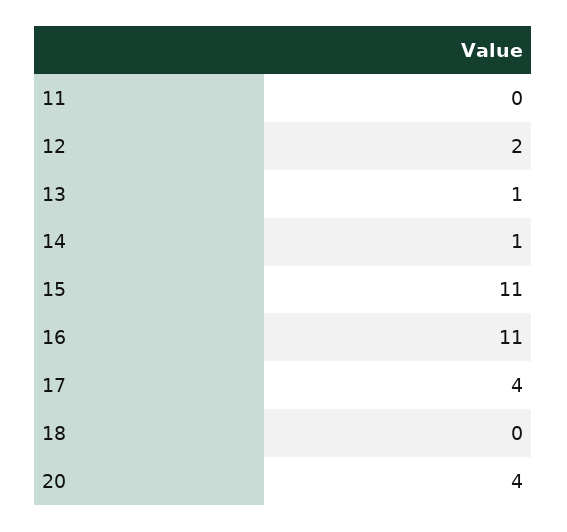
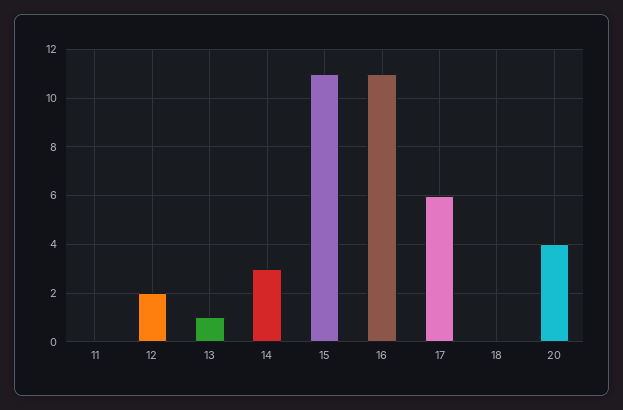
  {
    "11": 0,
    "12": 2,
    "13": 1,
-   "14": 1,
+   "14": 3,
    "15": 11,
    "16": 11,
-   "17": 4,
+   "17": 6,
    "18": 0,
    "20": 4
  }

